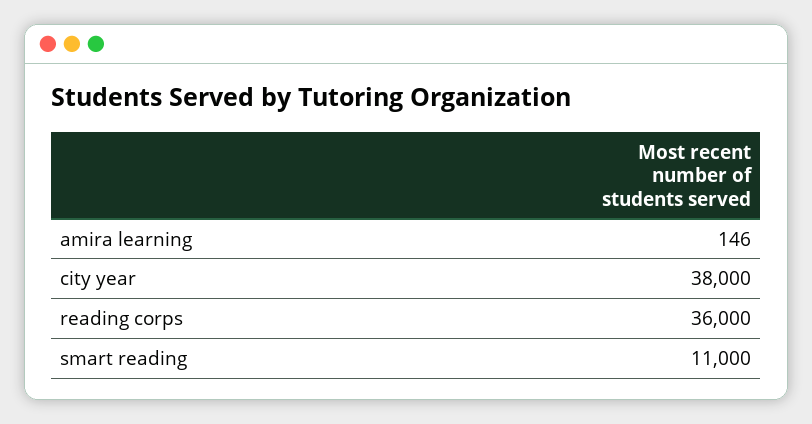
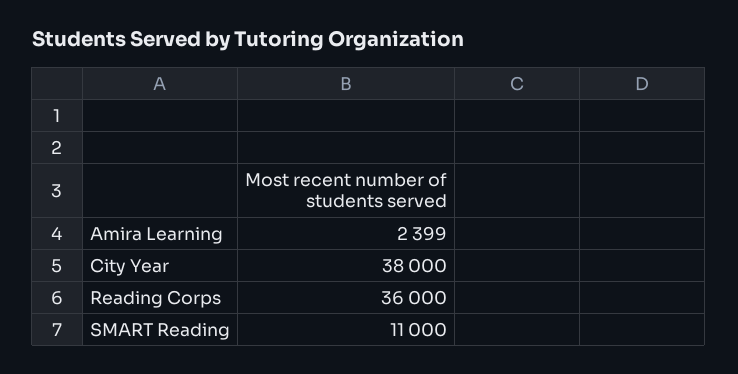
  {
-   "amira learning": 146,
+   "amira learning": 2399,
    "city year": 38000,
    "reading corps": 36000,
    "smart reading": 11000
  }

